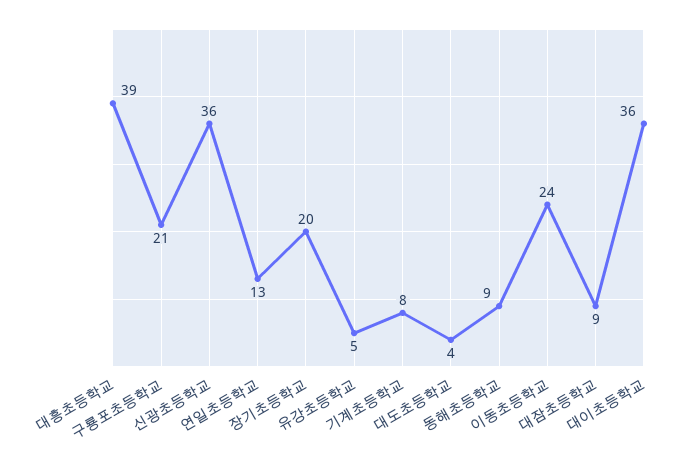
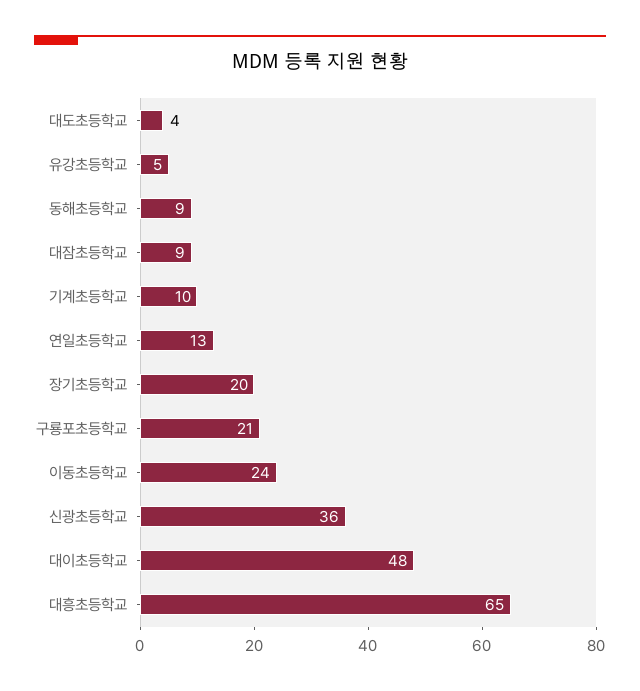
  {
-   "대흥초등학교": 39,
+   "대흥초등학교": 65,
    "구룡포초등학교": 21,
    "신광초등학교": 36,
    "연일초등학교": 13,
    "장기초등학교": 20,
    "유강초등학교": 5,
-   "기계초등학교": 8,
+   "기계초등학교": 10,
    "대도초등학교": 4,
    "동해초등학교": 9,
    "이동초등학교": 24,
    "대잠초등학교": 9,
-   "대이초등학교": 36
+   "대이초등학교": 48
  }

